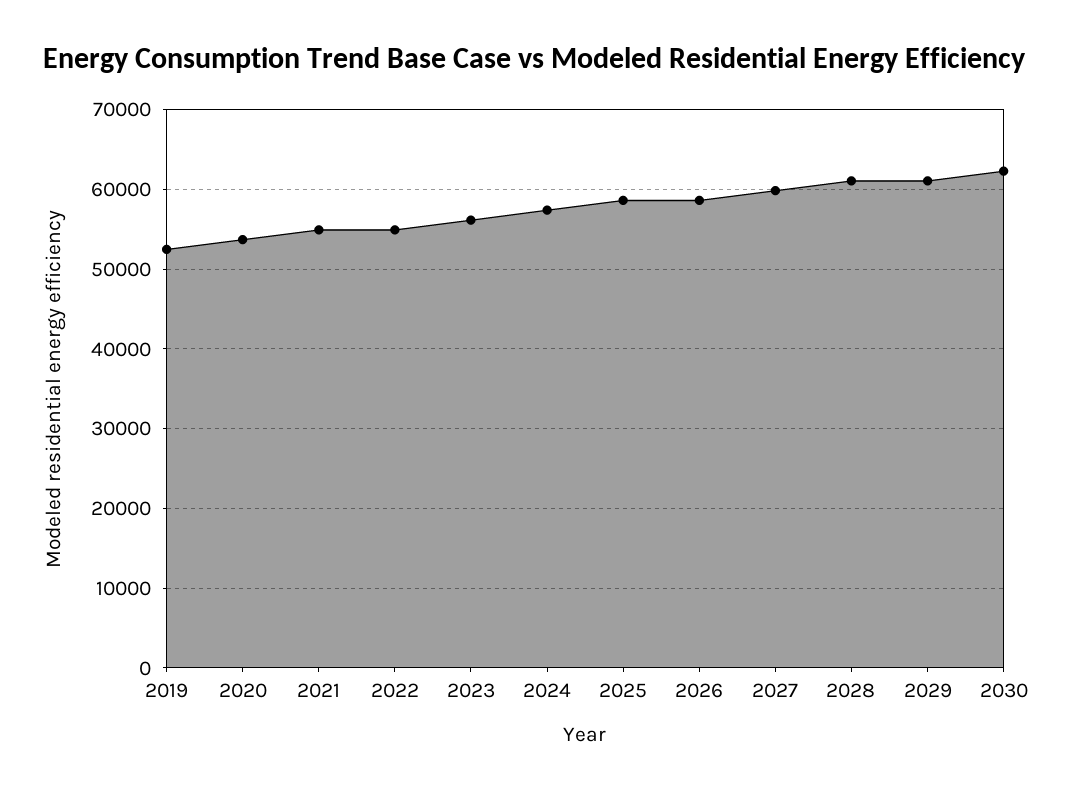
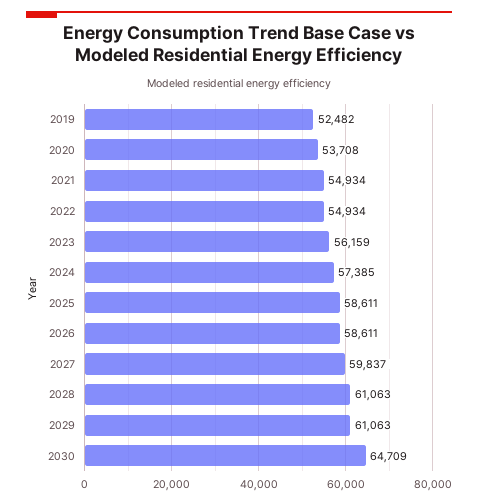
  {
    "2019": 52482,
    "2020": 53708,
    "2021": 54934,
    "2022": 54934,
    "2023": 56159,
    "2024": 57385,
    "2025": 58611,
    "2026": 58611,
    "2027": 59837,
    "2028": 61063,
    "2029": 61063,
-   "2030": 62000
+   "2030": 64709
  }

